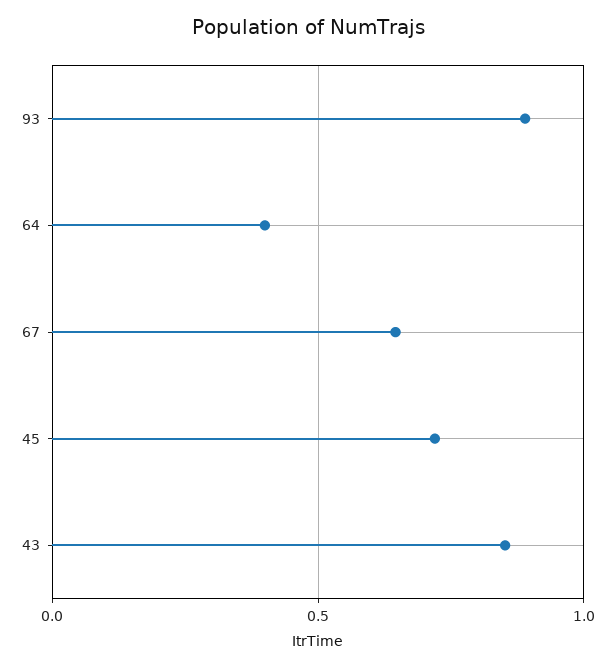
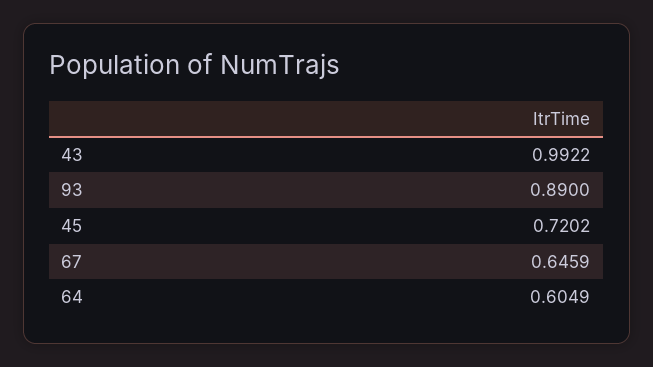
  {
    "93": 0.89,
-   "64": 0.4,
+   "64": 0.6049,
    "67": 0.6459,
    "45": 0.7202,
-   "43": 0.85
+   "43": 0.9922
  }

